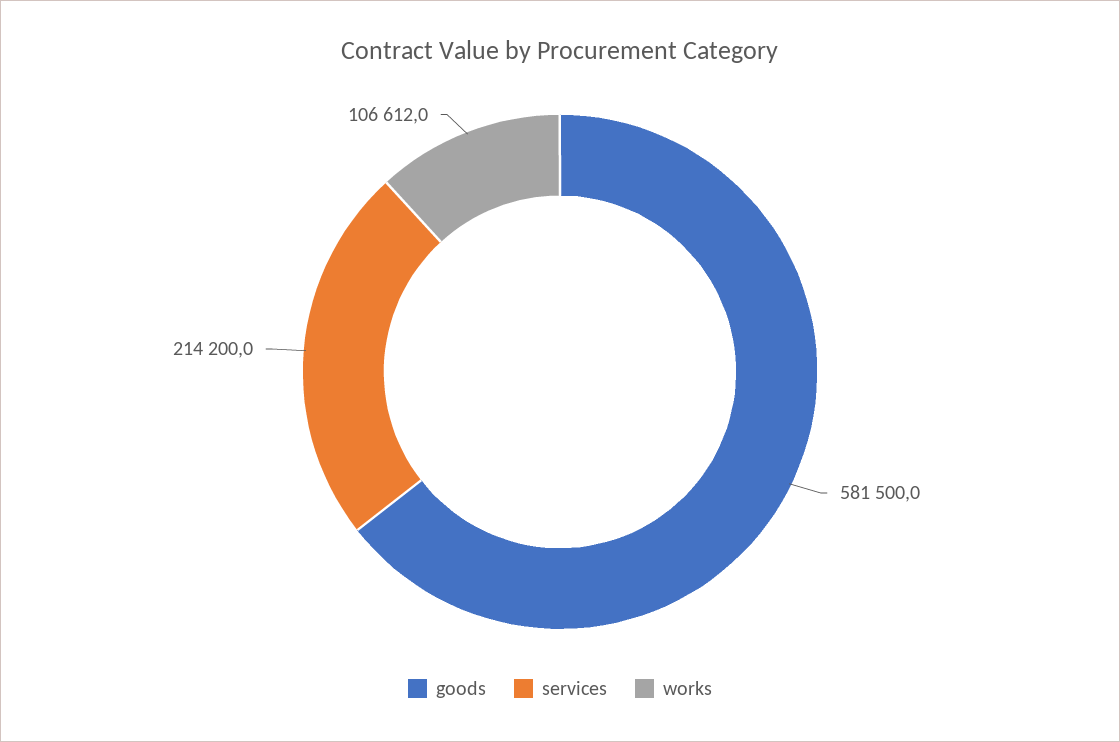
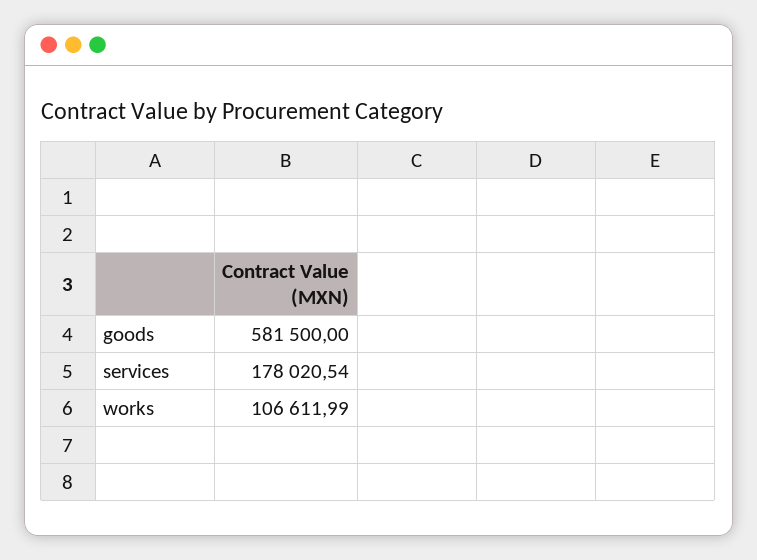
  {
    "goods": 581500,
-   "services": 214200,
+   "services": 178020.54,
    "works": 106611.99
  }

